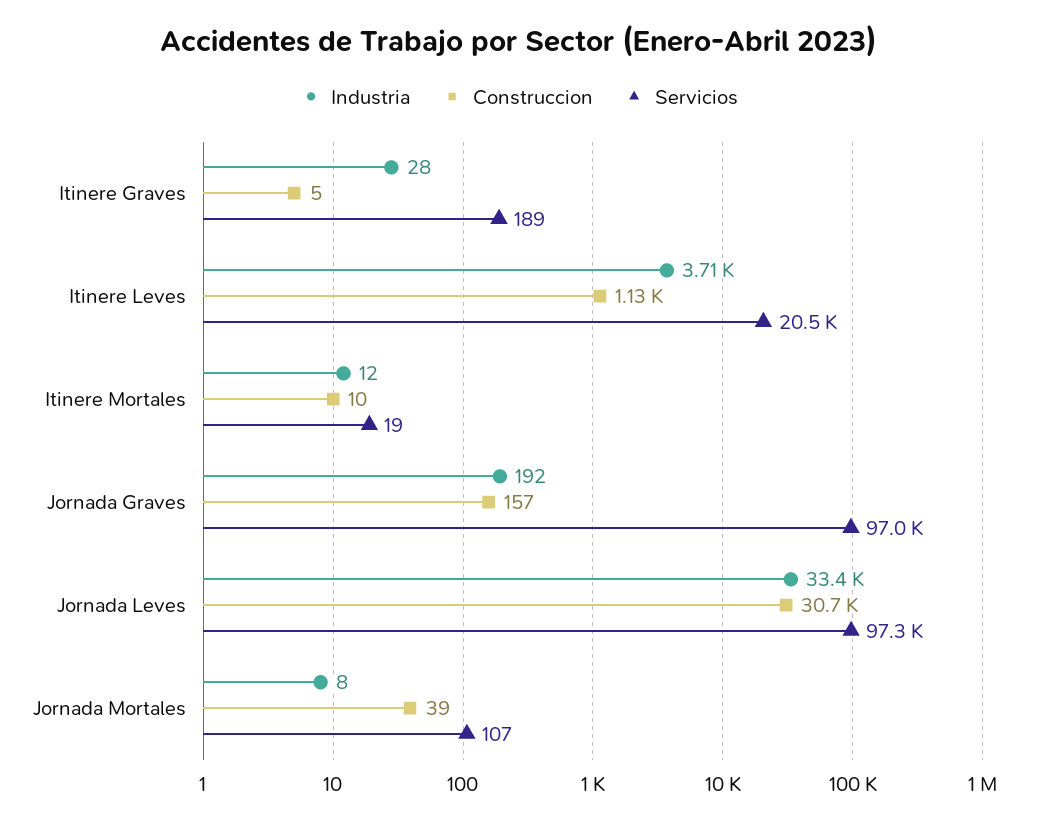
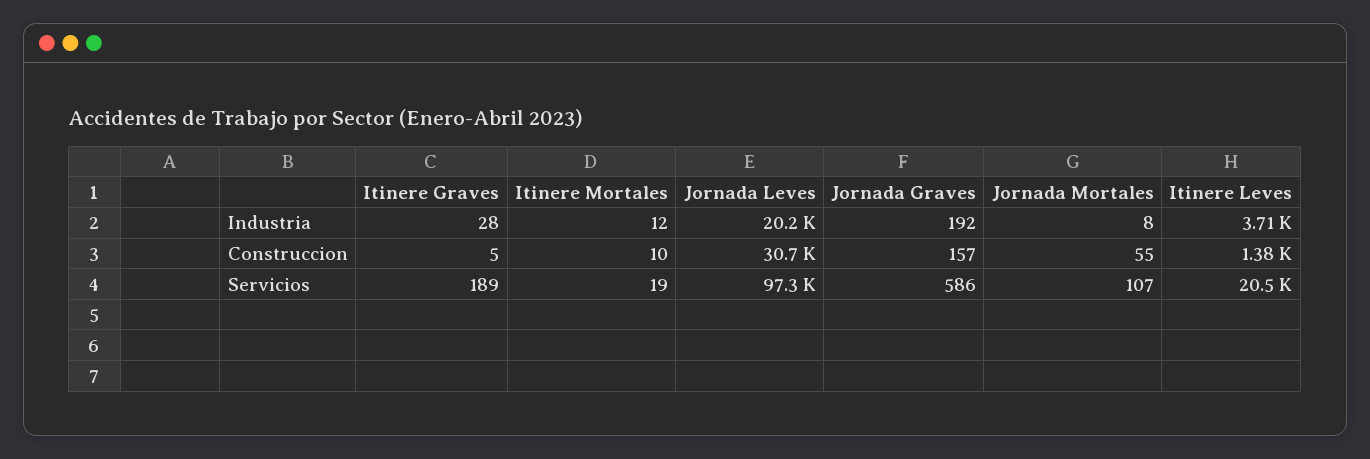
  {
    "Industria": {
      "Itinere Graves": 28,
      "Itinere Leves": 3710,
      "Itinere Mortales": 12,
      "Jornada Graves": 192,
-     "Jornada Leves": 33400,
+     "Jornada Leves": 20200,
      "Jornada Mortales": 8
    },
    "Construccion": {
      "Itinere Graves": 5,
-     "Itinere Leves": 1130,
+     "Itinere Leves": 1380,
      "Itinere Mortales": 10,
      "Jornada Graves": 157,
      "Jornada Leves": 30700,
-     "Jornada Mortales": 39
+     "Jornada Mortales": 55
    },
    "Servicios": {
      "Itinere Graves": 189,
      "Itinere Leves": 20500,
      "Itinere Mortales": 19,
-     "Jornada Graves": 97000,
+     "Jornada Graves": 586,
      "Jornada Leves": 97300,
      "Jornada Mortales": 107
    }
  }

